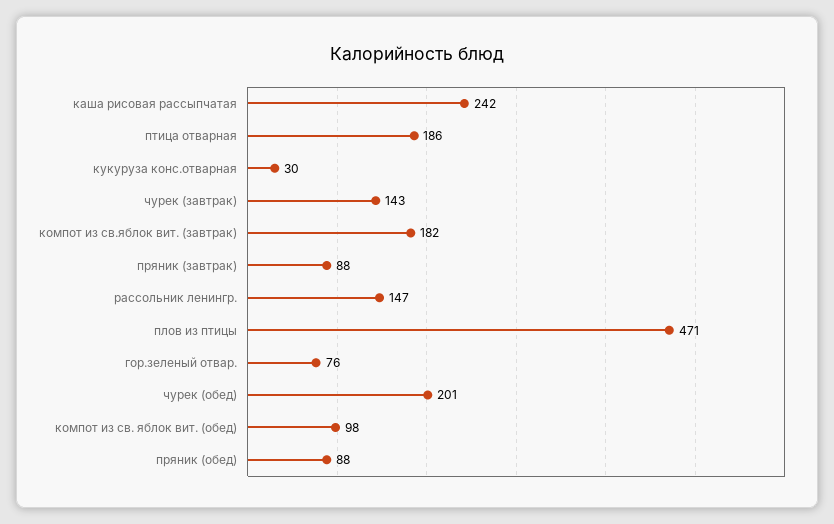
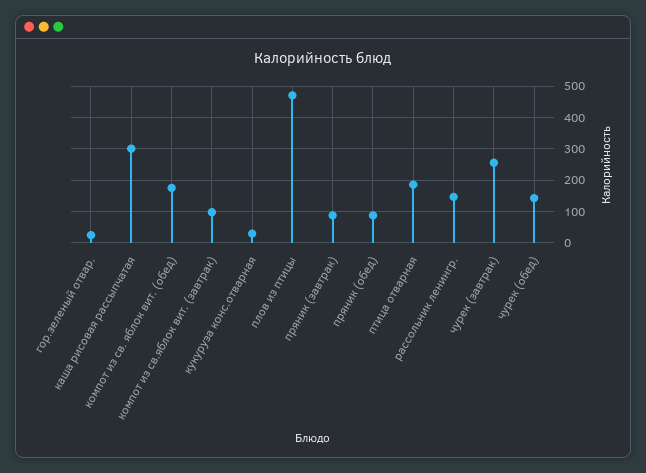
  {
-   "каша рисовая рассыпчатая": 242,
+   "каша рисовая рассыпчатая": 300,
    "птица отварная": 186,
    "кукуруза конс.отварная": 30,
-   "чурек (завтрак)": 143,
+   "чурек (завтрак)": 260,
-   "компот из св.яблок вит. (завтрак)": 182,
+   "компот из св.яблок вит. (завтрак)": 100,
    "пряник (завтрак)": 88,
    "рассольник ленингр.": 147,
    "плов из птицы": 471,
-   "гор.зеленый отвар.": 76,
+   "гор.зеленый отвар.": 20,
-   "чурек (обед)": 201,
+   "чурек (обед)": 140,
-   "компот из св. яблок вит. (обед)": 98,
+   "компот из св. яблок вит. (обед)": 180,
    "пряник (обед)": 88
  }

